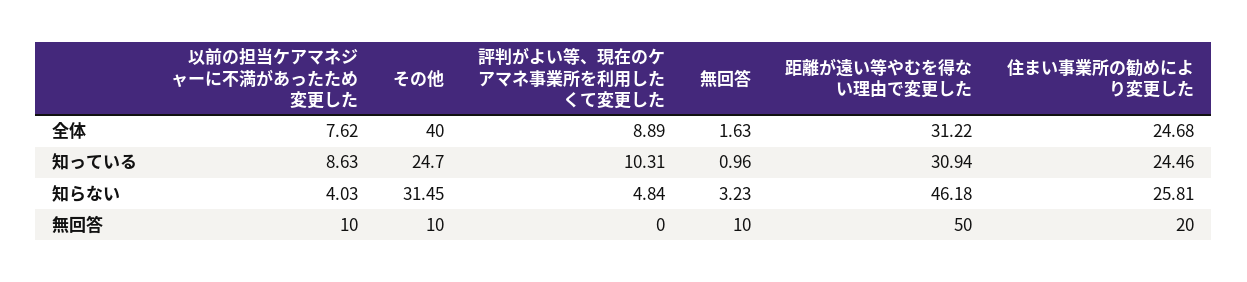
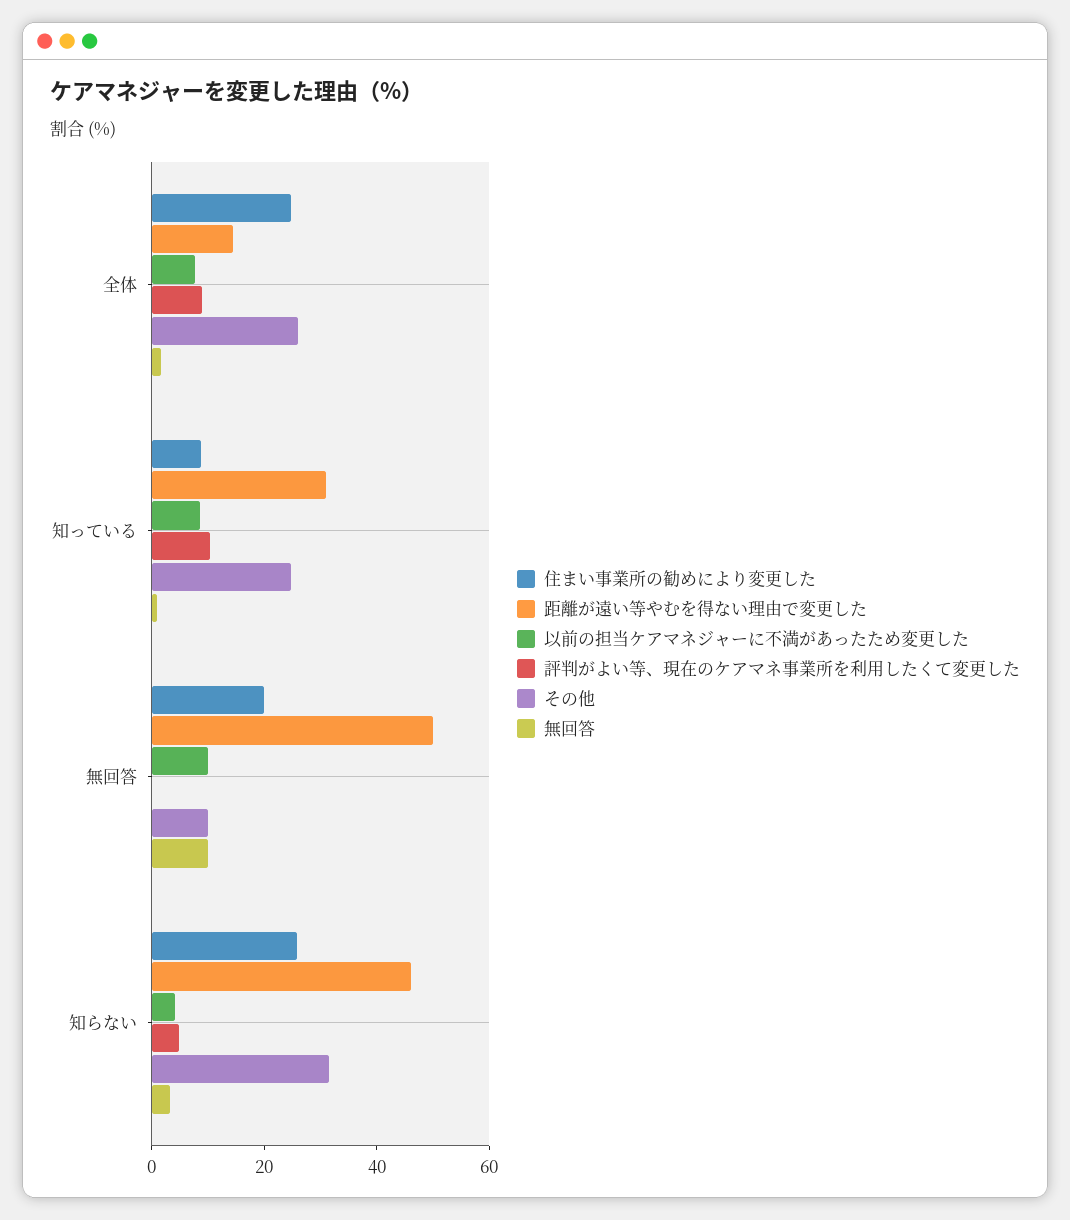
  {
    "以前の担当ケアマネジャーに不満があったため変更した": {
      "全体": 7.62,
      "知っている": 8.63,
      "知らない": 4.03,
      "無回答": 10
    },
    "その他": {
-     "全体": 40,
+     "全体": 25,
      "知っている": 24.7,
      "知らない": 31.45,
      "無回答": 10
    },
    "評判がよい等、現在のケアマネ事業所を利用したくて変更した": {
      "全体": 8.89,
      "知っている": 10.31,
      "知らない": 4.84,
      "無回答": 0
    },
    "無回答": {
      "全体": 1.63,
      "知っている": 0.96,
      "知らない": 3.23,
      "無回答": 10
    },
    "距離が遠い等やむを得ない理由で変更した": {
-     "全体": 31.22,
+     "全体": 15,
      "知っている": 30.94,
      "知らない": 46.18,
      "無回答": 50
    },
    "住まい事業所の勧めにより変更した": {
      "全体": 24.68,
-     "知っている": 24.46,
+     "知っている": 10,
      "知らない": 25.81,
      "無回答": 20
    }
  }

